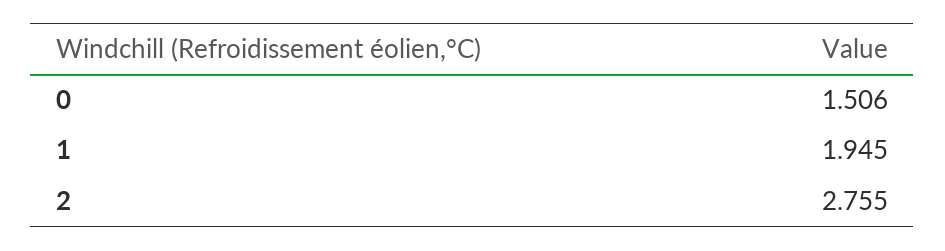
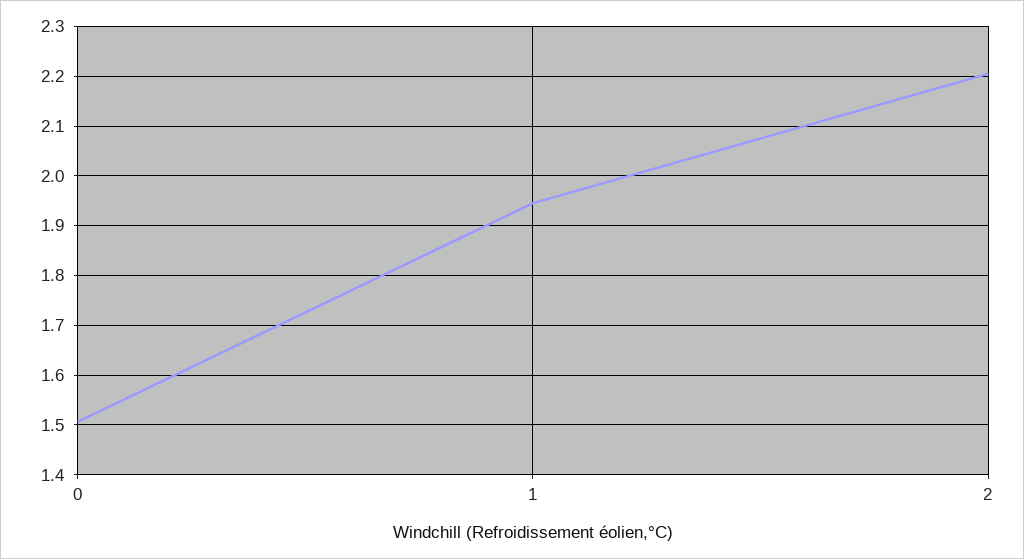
  {
    "0": 1.506,
    "1": 1.945,
-   "2": 2.755
+   "2": 2.2
  }

